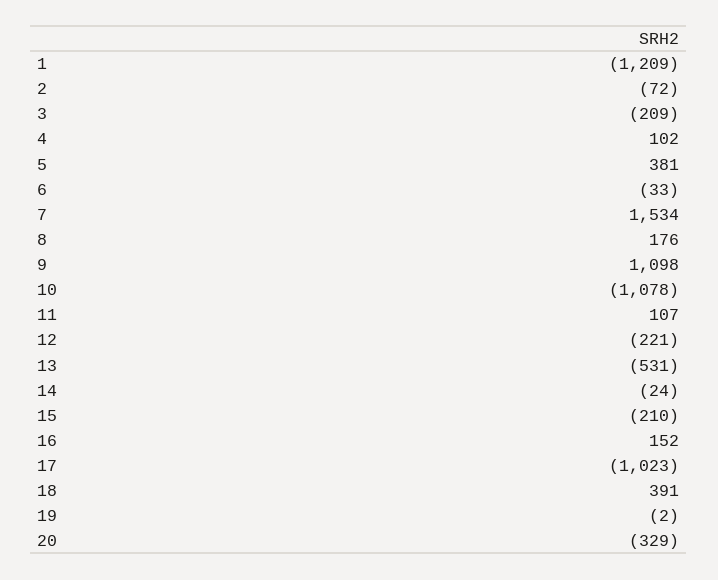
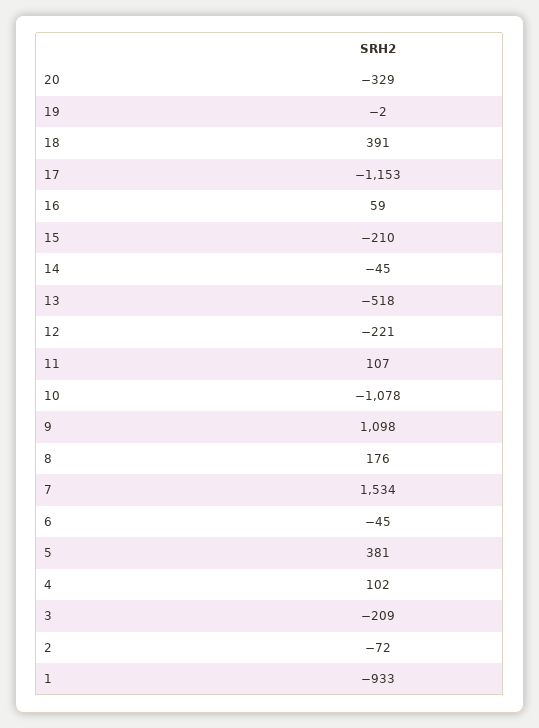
  {
-   "1": -1209,
+   "1": -933,
    "2": -72,
    "3": -209,
    "4": 102,
    "5": 381,
-   "6": -33,
+   "6": -45,
    "7": 1534,
    "8": 176,
    "9": 1098,
    "10": -1078,
    "11": 107,
    "12": -221,
-   "13": -531,
+   "13": -518,
-   "14": -24,
+   "14": -45,
    "15": -210,
-   "16": 152,
+   "16": 59,
-   "17": -1023,
+   "17": -1153,
    "18": 391,
    "19": -2,
    "20": -329
  }

